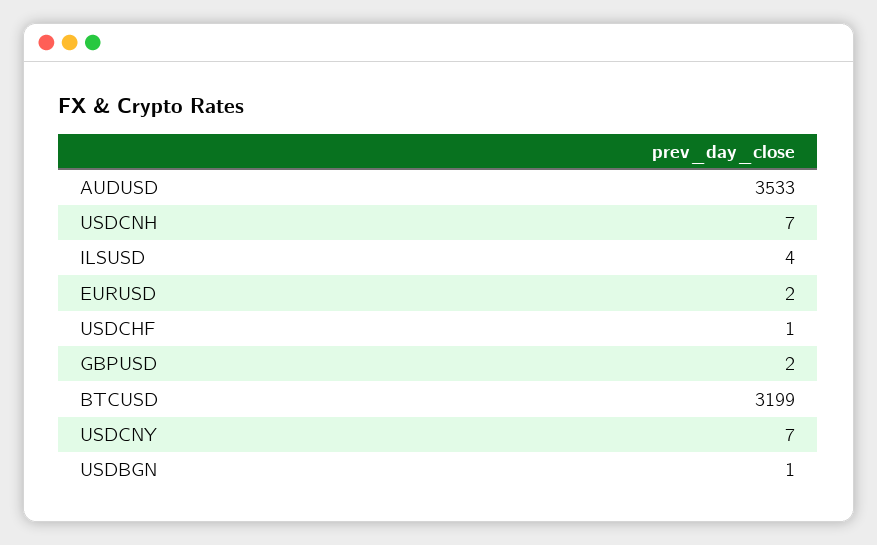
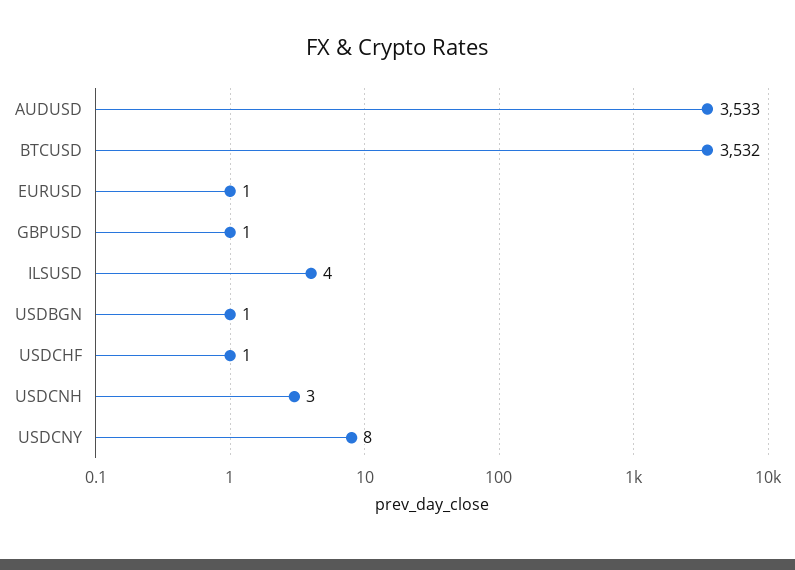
  {
    "AUDUSD": 3533,
-   "USDCNH": 7,
+   "USDCNH": 3,
    "ILSUSD": 4,
-   "EURUSD": 2,
+   "EURUSD": 1,
    "USDCHF": 1,
-   "GBPUSD": 2,
+   "GBPUSD": 1,
-   "BTCUSD": 3199,
+   "BTCUSD": 3532,
-   "USDCNY": 7,
+   "USDCNY": 8,
    "USDBGN": 1
  }

